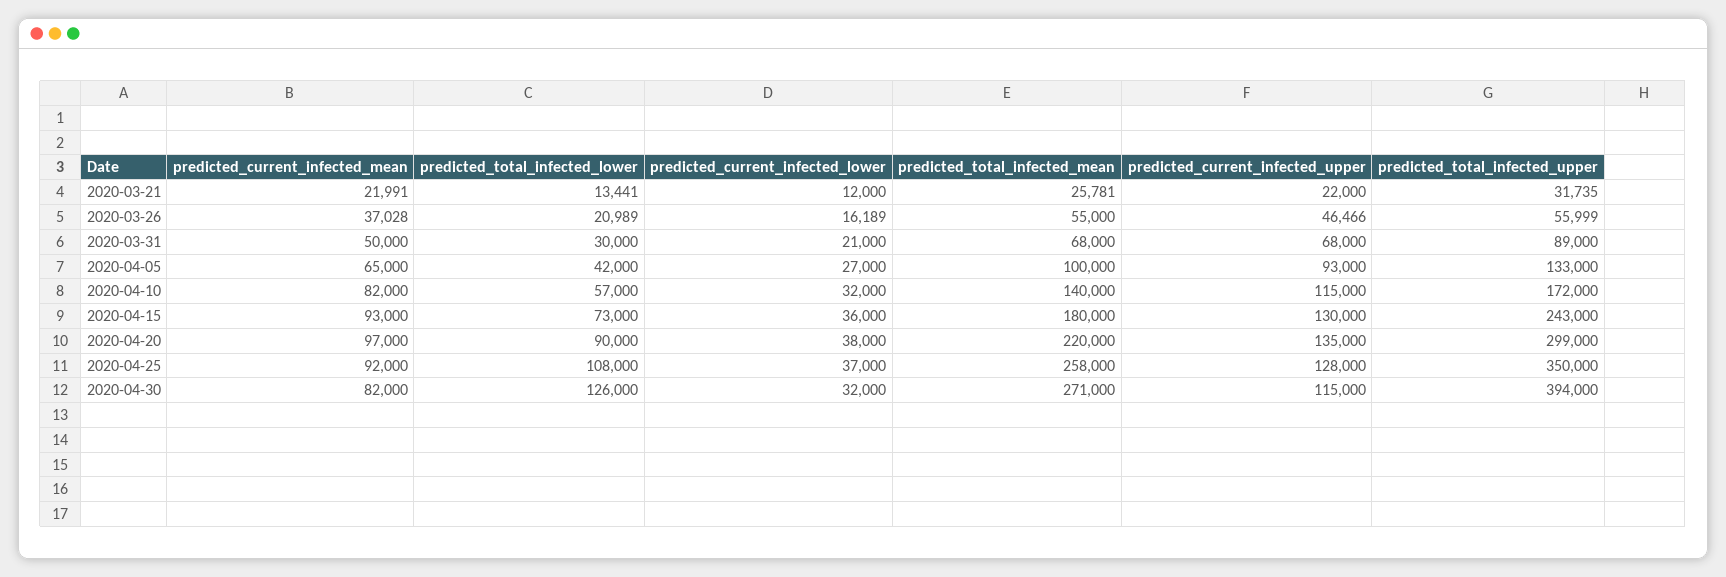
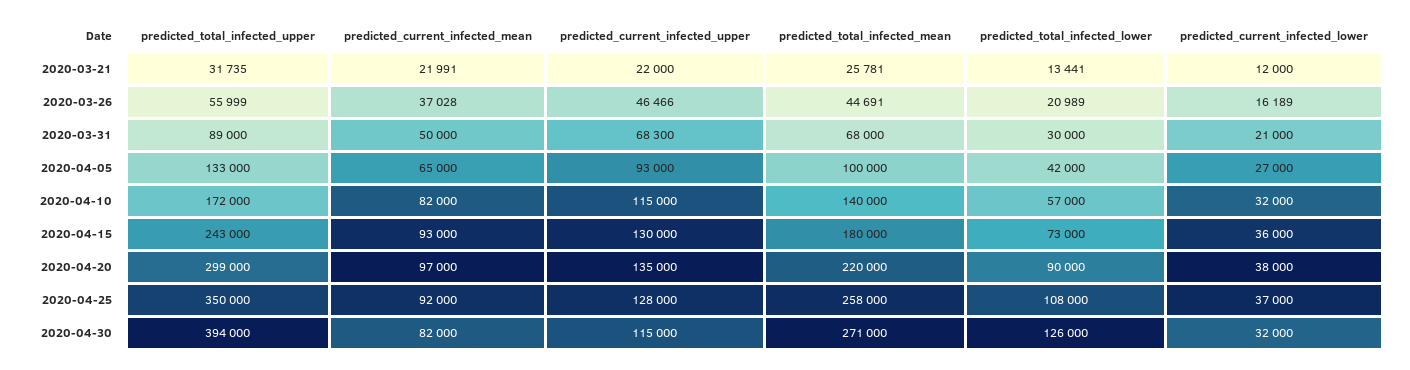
  {
    "predicted_current_infected_mean": {
      "2020-03-21": 21991,
      "2020-03-26": 37028,
      "2020-03-31": 50000,
      "2020-04-05": 65000,
      "2020-04-10": 82000,
      "2020-04-15": 93000,
      "2020-04-20": 97000,
      "2020-04-25": 92000,
      "2020-04-30": 82000
    },
    "predicted_total_infected_lower": {
      "2020-03-21": 13441,
      "2020-03-26": 20989,
      "2020-03-31": 30000,
      "2020-04-05": 42000,
      "2020-04-10": 57000,
      "2020-04-15": 73000,
      "2020-04-20": 90000,
      "2020-04-25": 108000,
      "2020-04-30": 126000
    },
    "predicted_current_infected_lower": {
      "2020-03-21": 12000,
      "2020-03-26": 16189,
      "2020-03-31": 21000,
      "2020-04-05": 27000,
      "2020-04-10": 32000,
      "2020-04-15": 36000,
      "2020-04-20": 38000,
      "2020-04-25": 37000,
      "2020-04-30": 32000
    },
    "predicted_total_infected_mean": {
      "2020-03-21": 25781,
-     "2020-03-26": 55000,
+     "2020-03-26": 44691,
      "2020-03-31": 68000,
      "2020-04-05": 100000,
      "2020-04-10": 140000,
      "2020-04-15": 180000,
      "2020-04-20": 220000,
      "2020-04-25": 258000,
      "2020-04-30": 271000
    },
    "predicted_current_infected_upper": {
      "2020-03-21": 22000,
      "2020-03-26": 46466,
-     "2020-03-31": 68000,
+     "2020-03-31": 68300,
      "2020-04-05": 93000,
      "2020-04-10": 115000,
      "2020-04-15": 130000,
      "2020-04-20": 135000,
      "2020-04-25": 128000,
      "2020-04-30": 115000
    },
    "predicted_total_infected_upper": {
      "2020-03-21": 31735,
      "2020-03-26": 55999,
      "2020-03-31": 89000,
      "2020-04-05": 133000,
      "2020-04-10": 172000,
      "2020-04-15": 243000,
      "2020-04-20": 299000,
      "2020-04-25": 350000,
      "2020-04-30": 394000
    }
  }

